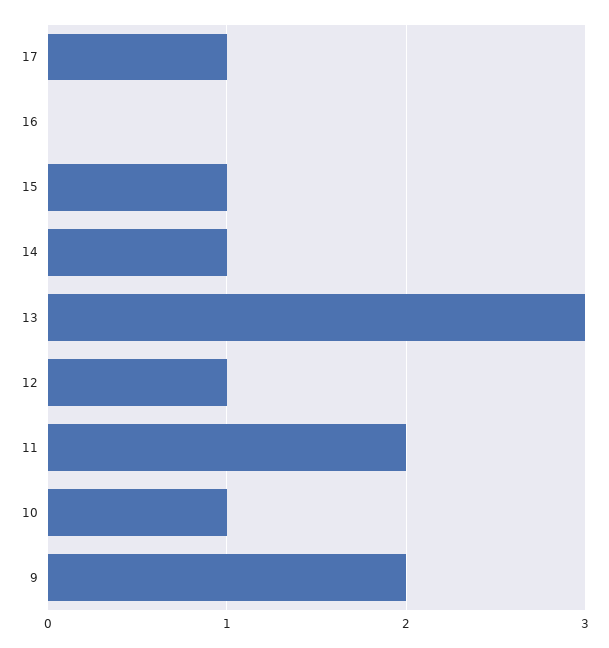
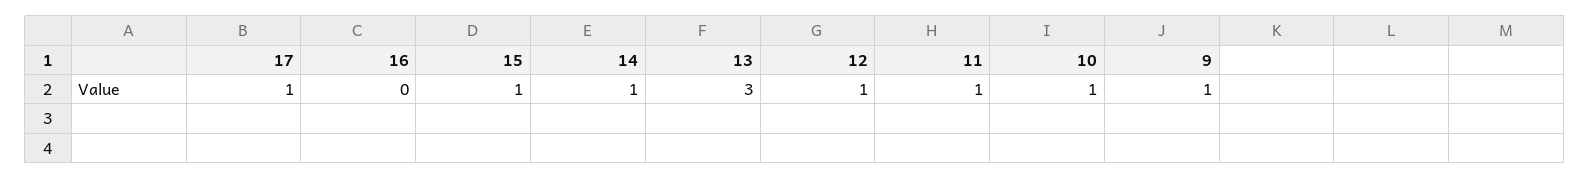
  {
    "17": 1,
    "16": 0,
    "15": 1,
    "14": 1,
    "13": 3,
    "12": 1,
-   "11": 2,
+   "11": 1,
    "10": 1,
-   "9": 2
+   "9": 1
  }

